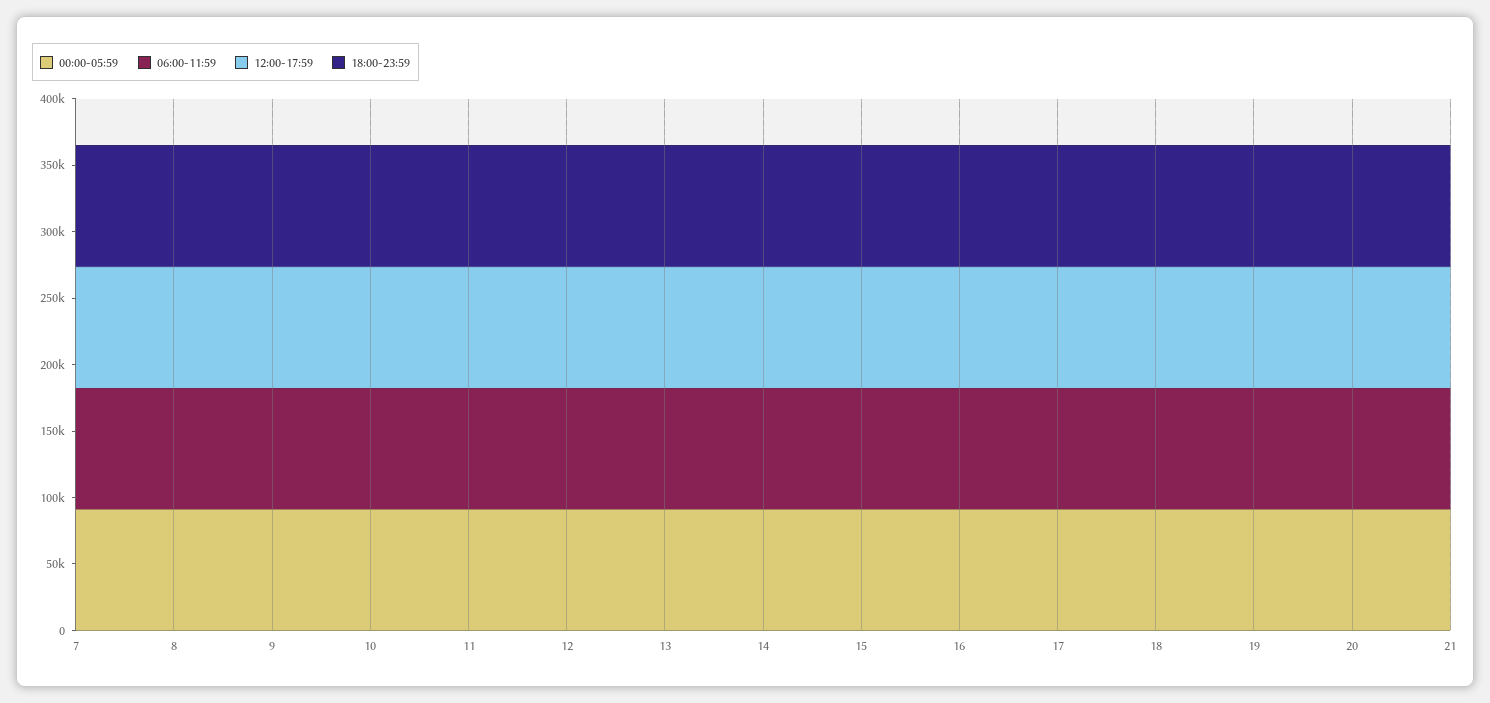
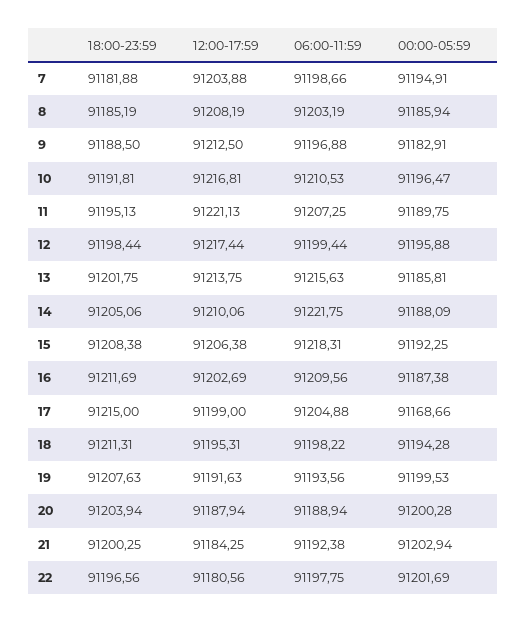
  {
    "00:00-05:59": {
      "7": 91194.91,
      "8": 91185.94,
      "9": 91182.91,
      "10": 91196.47,
      "11": 91189.75,
      "12": 91195.88,
      "13": 91185.81,
      "14": 91188.09,
      "15": 91192.25,
      "16": 91187.38,
      "17": 91168.66,
      "18": 91194.28,
      "19": 91199.53,
      "20": 91200.28,
-     "21": 91202.94
+     "21": 91202.94,
+     "22": 91201.69
    },
    "06:00-11:59": {
      "7": 91198.66,
      "8": 91203.19,
      "9": 91196.88,
      "10": 91210.53,
      "11": 91207.25,
      "12": 91199.44,
      "13": 91215.63,
      "14": 91221.75,
      "15": 91218.31,
      "16": 91209.56,
      "17": 91204.88,
      "18": 91198.22,
      "19": 91193.56,
      "20": 91188.94,
-     "21": 91192.38
+     "21": 91192.38,
+     "22": 91197.75
    },
    "12:00-17:59": {
      "7": 91203.88,
      "8": 91208.19,
      "9": 91212.5,
      "10": 91216.81,
      "11": 91221.13,
      "12": 91217.44,
      "13": 91213.75,
      "14": 91210.06,
      "15": 91206.38,
      "16": 91202.69,
      "17": 91199,
      "18": 91195.31,
      "19": 91191.63,
      "20": 91187.94,
-     "21": 91184.25
+     "21": 91184.25,
+     "22": 91180.56
    },
    "18:00-23:59": {
      "7": 91181.88,
      "8": 91185.19,
      "9": 91188.5,
      "10": 91191.81,
      "11": 91195.13,
      "12": 91198.44,
      "13": 91201.75,
      "14": 91205.06,
      "15": 91208.38,
      "16": 91211.69,
      "17": 91215,
      "18": 91211.31,
      "19": 91207.63,
      "20": 91203.94,
-     "21": 91200.25
+     "21": 91200.25,
+     "22": 91196.56
    }
  }

